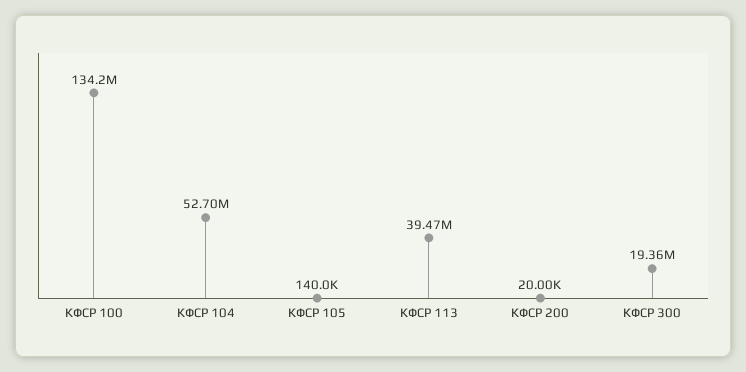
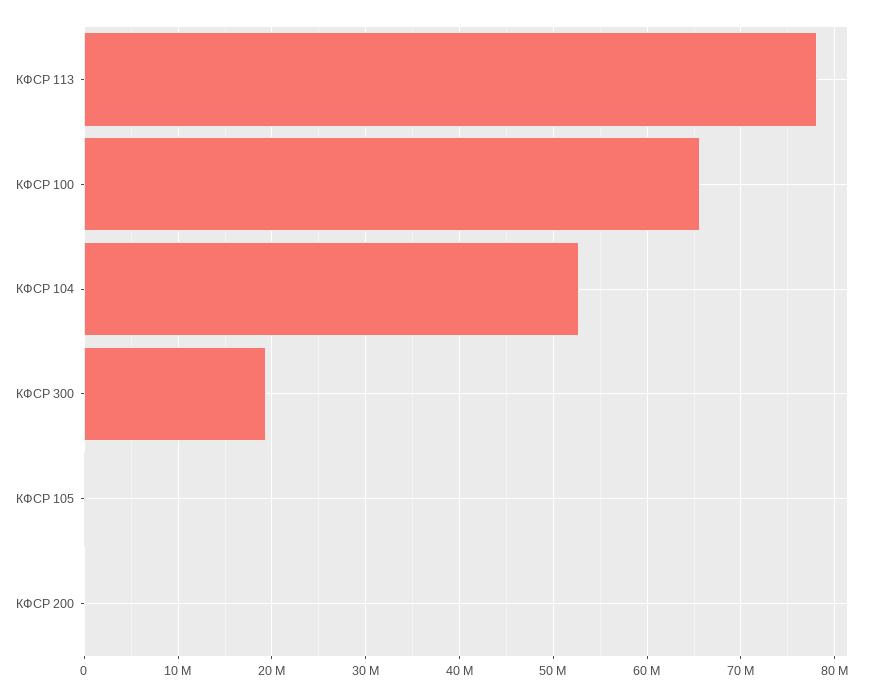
  {
-   "КФСР 100": 134200000,
+   "КФСР 100": 66000000,
    "КФСР 104": 52700000,
    "КФСР 105": 140000,
-   "КФСР 113": 39470000,
+   "КФСР 113": 78000000,
    "КФСР 200": 20000,
    "КФСР 300": 19360000
  }

